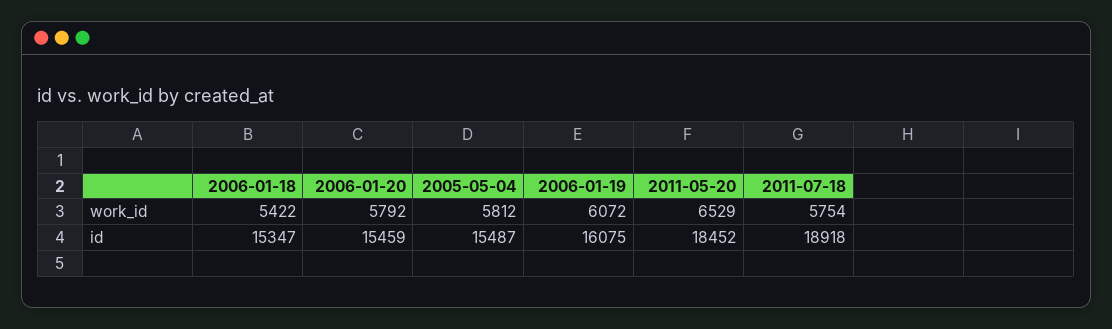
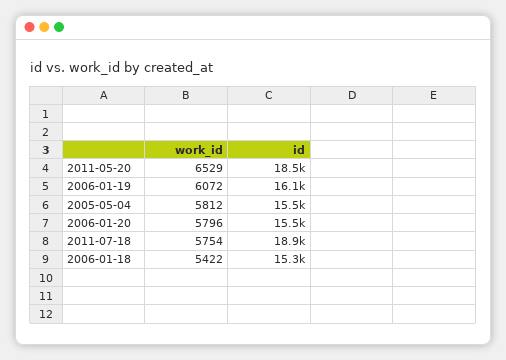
  {
    "2006-01-18": {
      "work_id": 5422,
      "id": 15347
    },
    "2006-01-20": {
-     "work_id": 5792,
+     "work_id": 5796,
      "id": 15459
    },
    "2005-05-04": {
      "work_id": 5812,
      "id": 15487
    },
    "2006-01-19": {
      "work_id": 6072,
      "id": 16075
    },
    "2011-05-20": {
      "work_id": 6529,
      "id": 18452
    },
    "2011-07-18": {
      "work_id": 5754,
      "id": 18918
    }
  }

